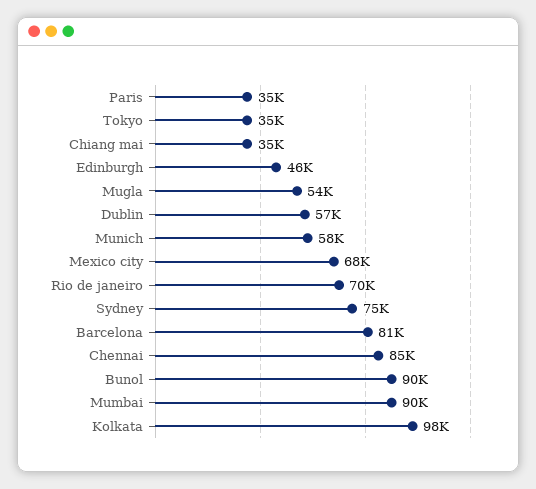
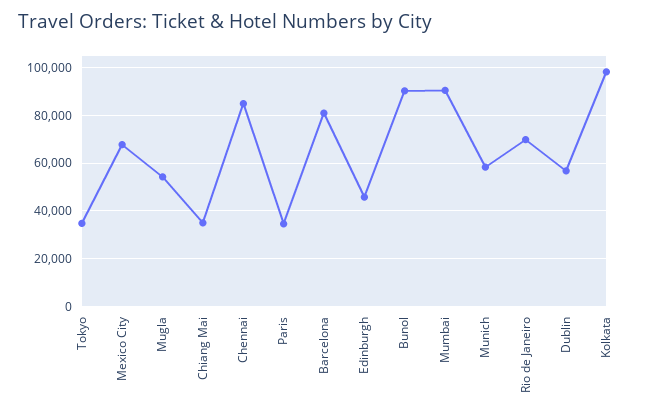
  {
    "Paris": 35000,
    "Tokyo": 35000,
    "Chiang mai": 35000,
    "Edinburgh": 46000,
    "Mugla": 54000,
    "Dublin": 57000,
    "Munich": 58000,
    "Mexico city": 68000,
    "Rio de janeiro": 70000,
-   "Sydney": 75000,
    "Barcelona": 81000,
    "Chennai": 85000,
    "Bunol": 90000,
    "Mumbai": 90000,
    "Kolkata": 98000
  }

